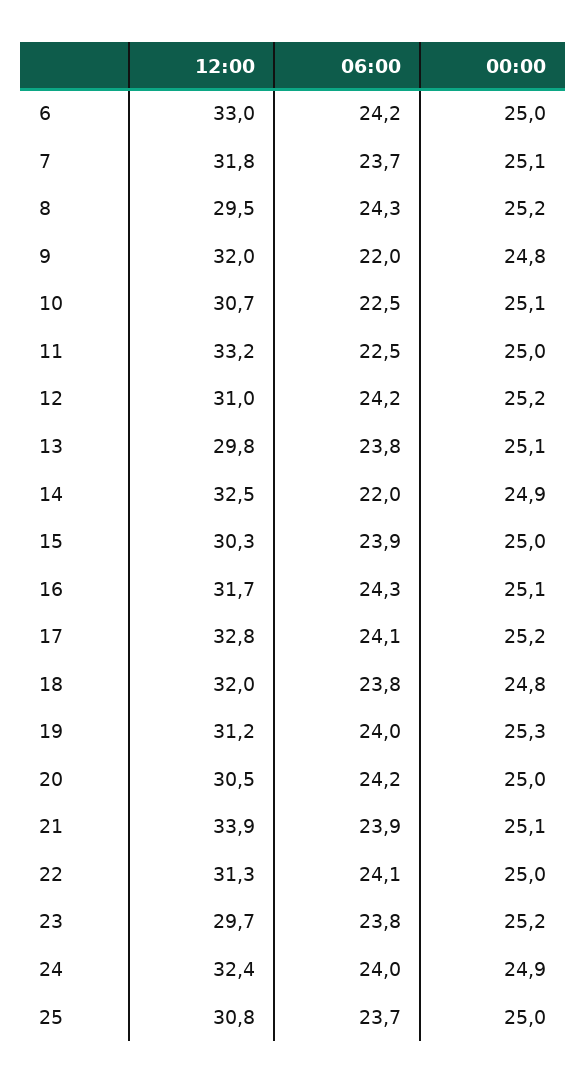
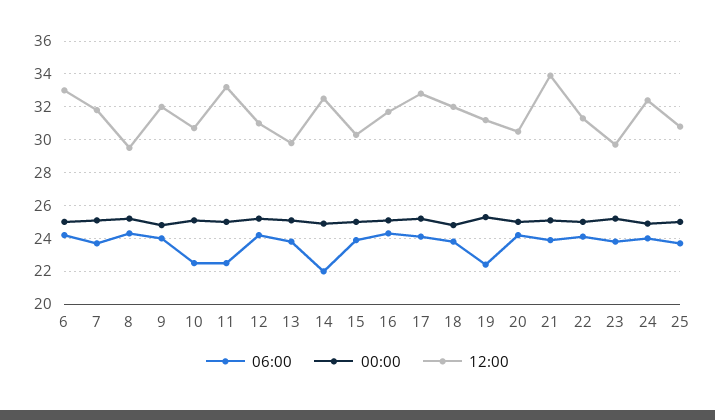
  {
    "12:00": {
      "6": 33,
      "7": 31.8,
      "8": 29.5,
      "9": 32,
      "10": 30.7,
      "11": 33.2,
      "12": 31,
      "13": 29.8,
      "14": 32.5,
      "15": 30.3,
      "16": 31.7,
      "17": 32.8,
      "18": 32,
      "19": 31.2,
      "20": 30.5,
      "21": 33.9,
      "22": 31.3,
      "23": 29.7,
      "24": 32.4,
      "25": 30.8
    },
    "06:00": {
      "6": 24.2,
      "7": 23.7,
      "8": 24.3,
-     "9": 22,
+     "9": 24,
      "10": 22.5,
      "11": 22.5,
      "12": 24.2,
      "13": 23.8,
      "14": 22,
      "15": 23.9,
      "16": 24.3,
      "17": 24.1,
      "18": 23.8,
-     "19": 24,
+     "19": 22.5,
      "20": 24.2,
      "21": 23.9,
      "22": 24.1,
      "23": 23.8,
      "24": 24,
      "25": 23.7
    },
    "00:00": {
      "6": 25,
      "7": 25.1,
      "8": 25.2,
      "9": 24.8,
      "10": 25.1,
      "11": 25,
      "12": 25.2,
      "13": 25.1,
      "14": 24.9,
      "15": 25,
      "16": 25.1,
      "17": 25.2,
      "18": 24.8,
      "19": 25.3,
      "20": 25,
      "21": 25.1,
      "22": 25,
      "23": 25.2,
      "24": 24.9,
      "25": 25
    }
  }

